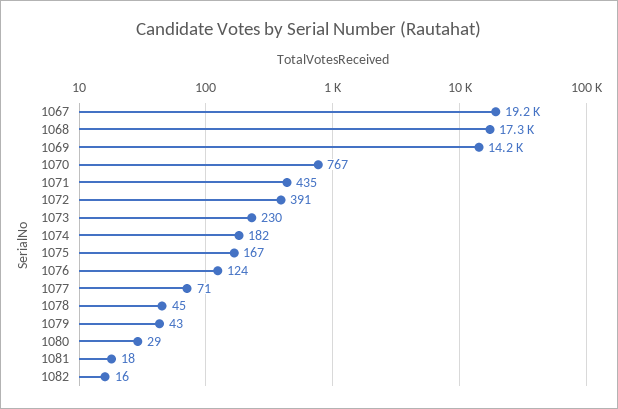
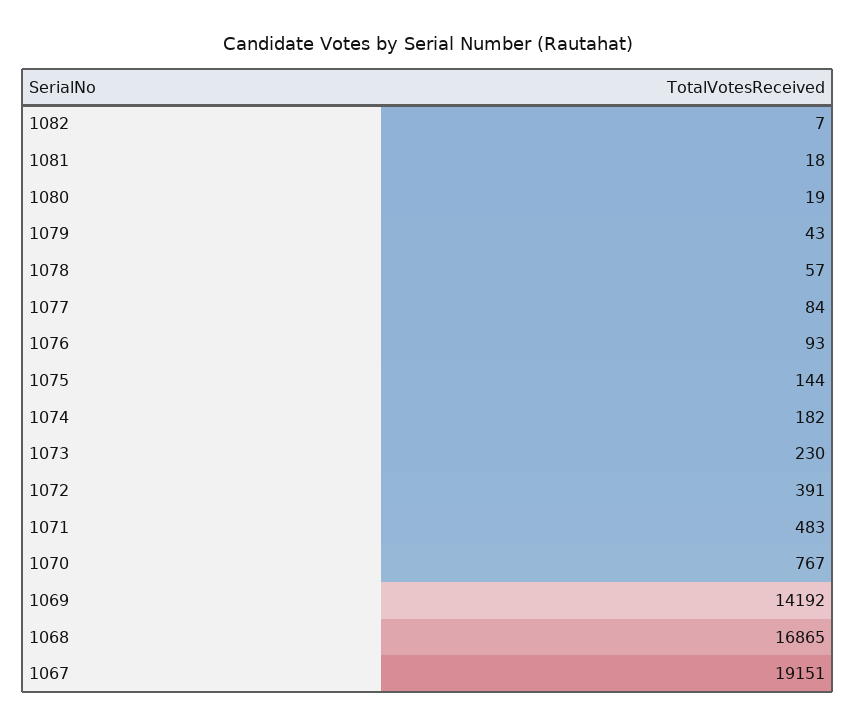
  {
    "1067": 19151,
-   "1068": 17300,
+   "1068": 16865,
    "1069": 14192,
    "1070": 767,
-   "1071": 435,
+   "1071": 483,
    "1072": 391,
    "1073": 230,
    "1074": 182,
-   "1075": 167,
+   "1075": 144,
-   "1076": 124,
+   "1076": 93,
-   "1077": 71,
+   "1077": 84,
-   "1078": 45,
+   "1078": 57,
    "1079": 43,
-   "1080": 29,
+   "1080": 19,
    "1081": 18,
-   "1082": 16
+   "1082": 7
  }

